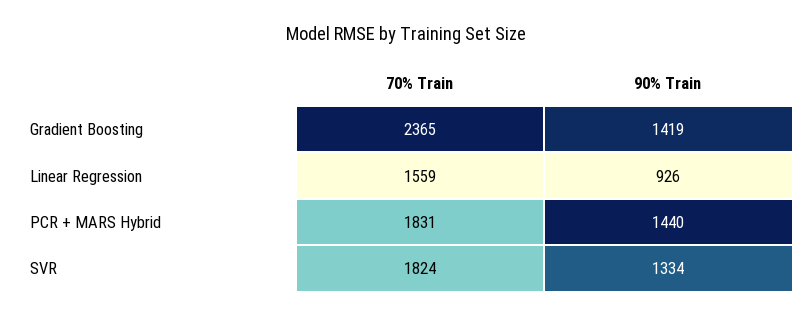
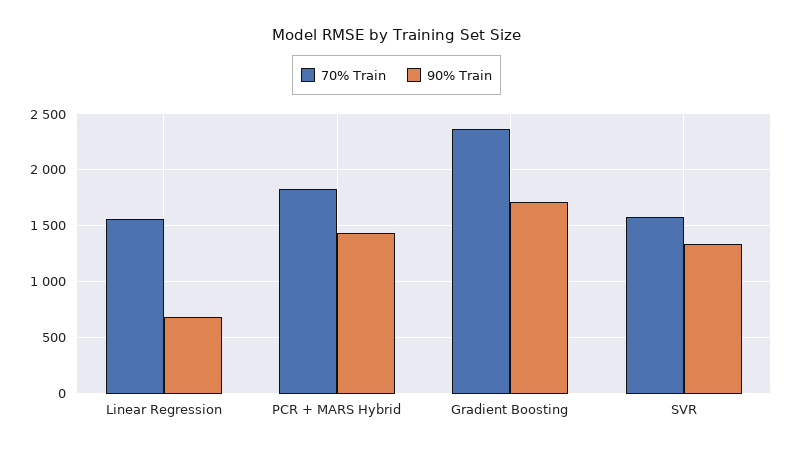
  {
    "70% Train": {
      "Gradient Boosting": 2365,
      "Linear Regression": 1559,
      "PCR + MARS Hybrid": 1831,
-     "SVR": 1824
+     "SVR": 1600
    },
    "90% Train": {
-     "Gradient Boosting": 1419,
+     "Gradient Boosting": 1700,
-     "Linear Regression": 926,
+     "Linear Regression": 700,
      "PCR + MARS Hybrid": 1440,
      "SVR": 1334
    }
  }

